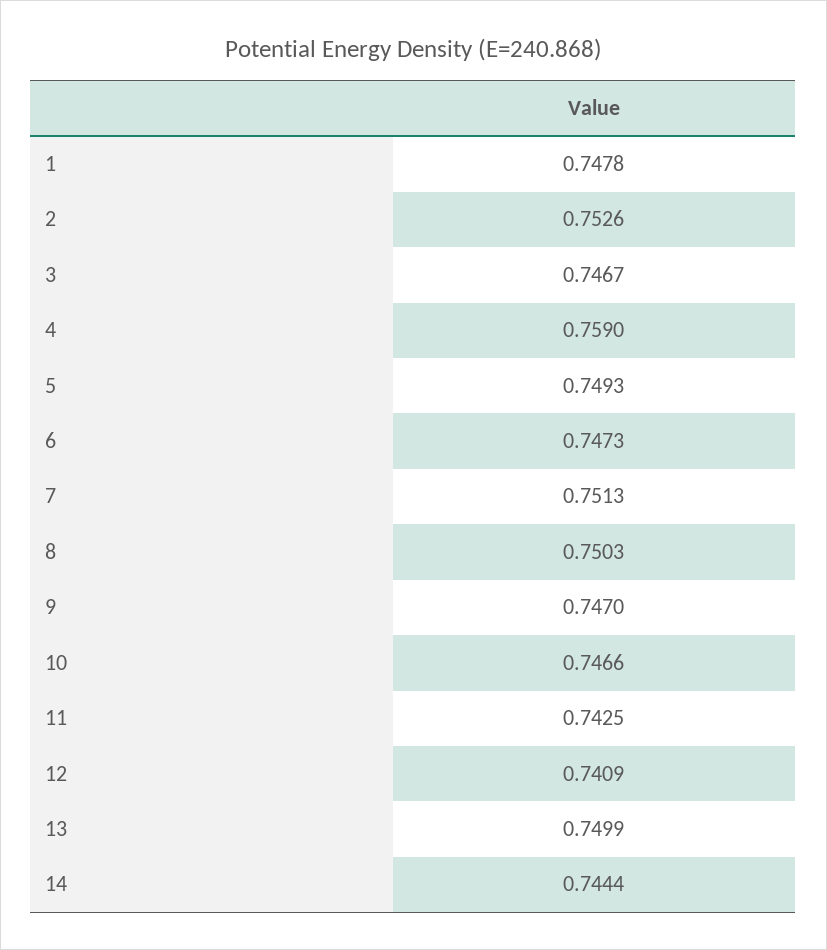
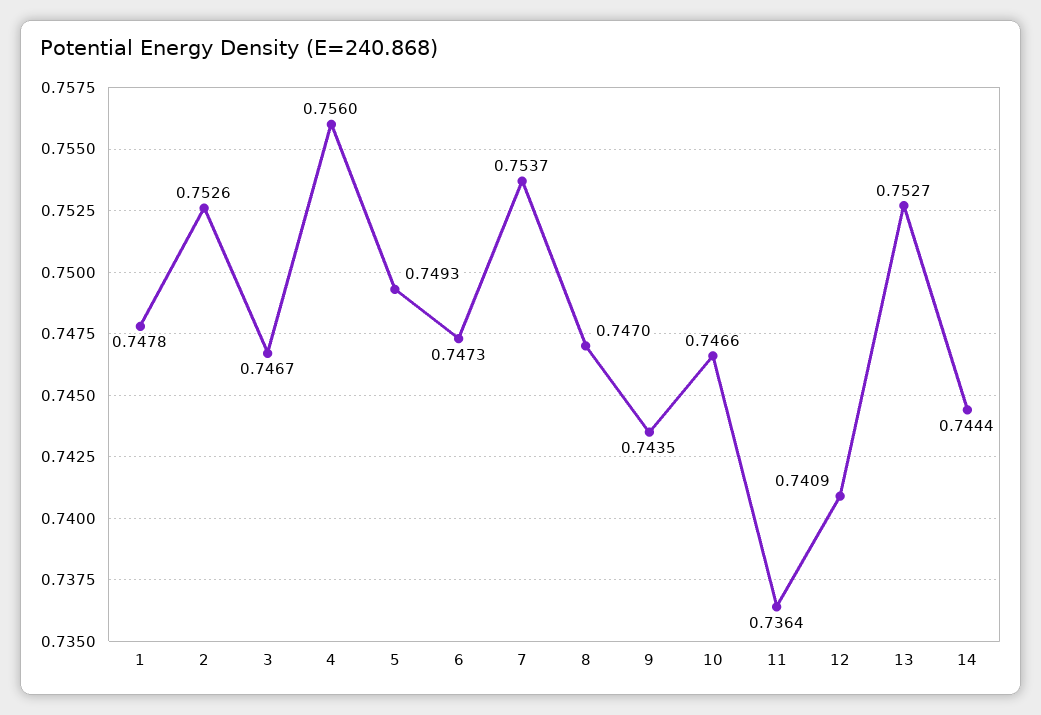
  {
    "1": 0.7478,
    "2": 0.7526,
    "3": 0.7467,
-   "4": 0.759,
+   "4": 0.756,
    "5": 0.7493,
    "6": 0.7473,
-   "7": 0.7513,
+   "7": 0.7537,
-   "8": 0.7503,
+   "8": 0.747,
-   "9": 0.747,
+   "9": 0.7435,
    "10": 0.7466,
-   "11": 0.7425,
+   "11": 0.7364,
    "12": 0.7409,
-   "13": 0.7499,
+   "13": 0.7527,
    "14": 0.7444
  }

